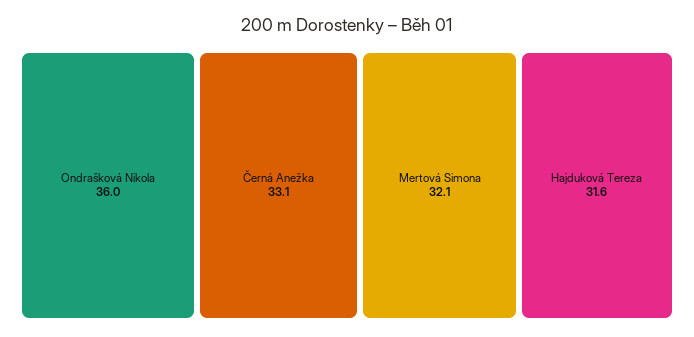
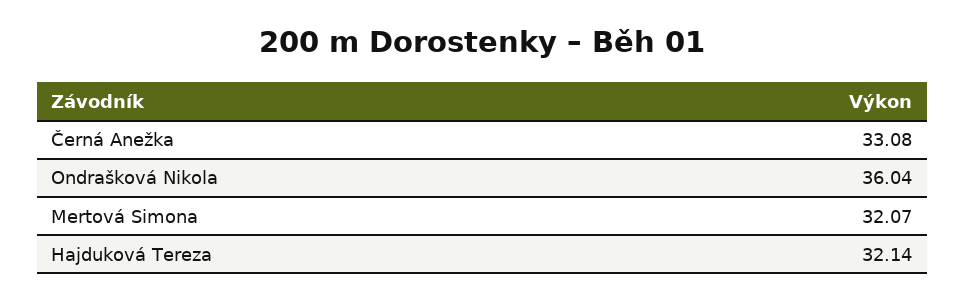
  {
    "Ondrašková Nikola": 36.04,
    "Černá Anežka": 33.08,
    "Mertová Simona": 32.07,
-   "Hajduková Tereza": 31.6
+   "Hajduková Tereza": 32.14
  }

